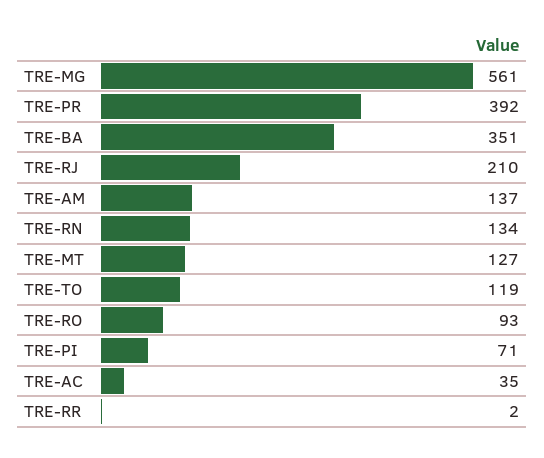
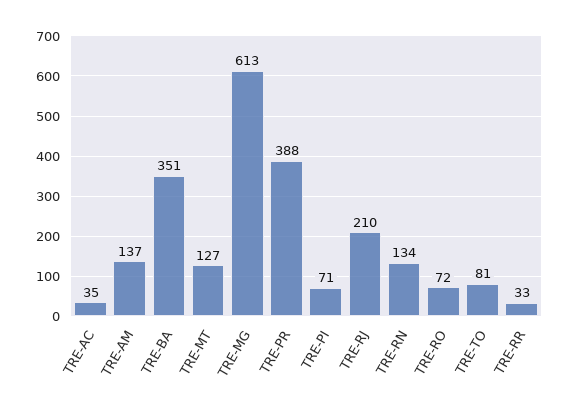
  {
-   "TRE-MG": 561,
+   "TRE-MG": 613,
-   "TRE-PR": 392,
+   "TRE-PR": 388,
    "TRE-BA": 351,
    "TRE-RJ": 210,
    "TRE-AM": 137,
    "TRE-RN": 134,
    "TRE-MT": 127,
-   "TRE-TO": 119,
+   "TRE-TO": 81,
-   "TRE-RO": 93,
+   "TRE-RO": 72,
    "TRE-PI": 71,
    "TRE-AC": 35,
-   "TRE-RR": 2
+   "TRE-RR": 33
  }

